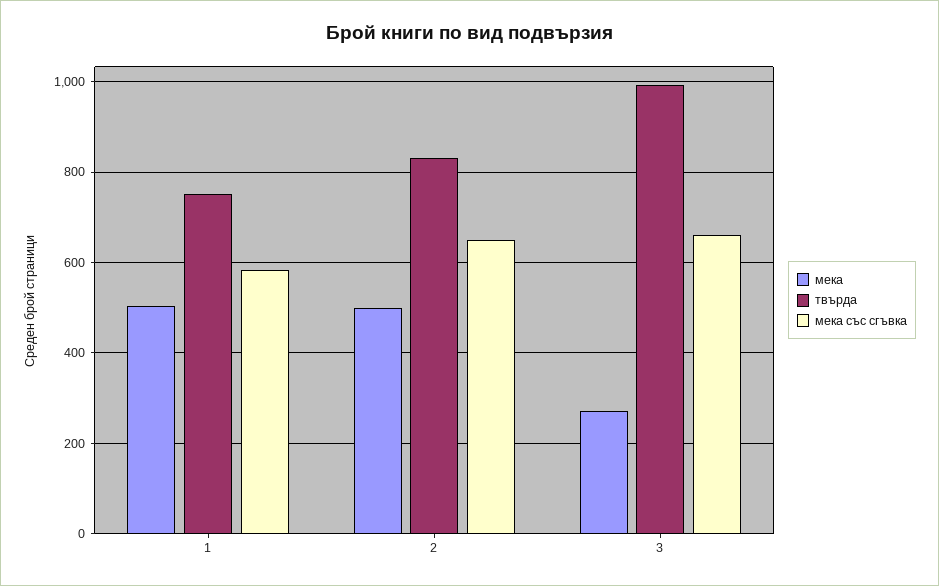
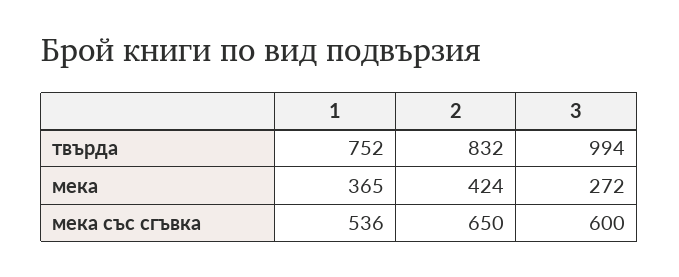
  {
    "мека": {
-     "1": 500,
+     "1": 365,
-     "2": 500,
+     "2": 424,
      "3": 272
    },
    "твърда": {
      "1": 752,
      "2": 832,
      "3": 994
    },
    "мека със сгъвка": {
-     "1": 580,
+     "1": 536,
      "2": 650,
-     "3": 660
+     "3": 600
    }
  }

